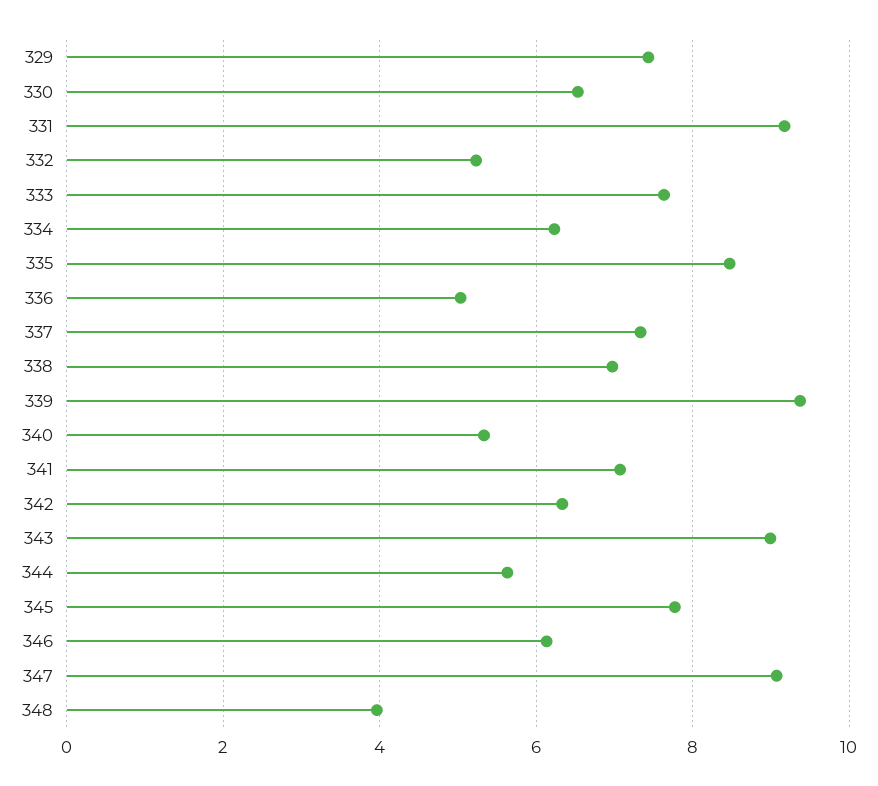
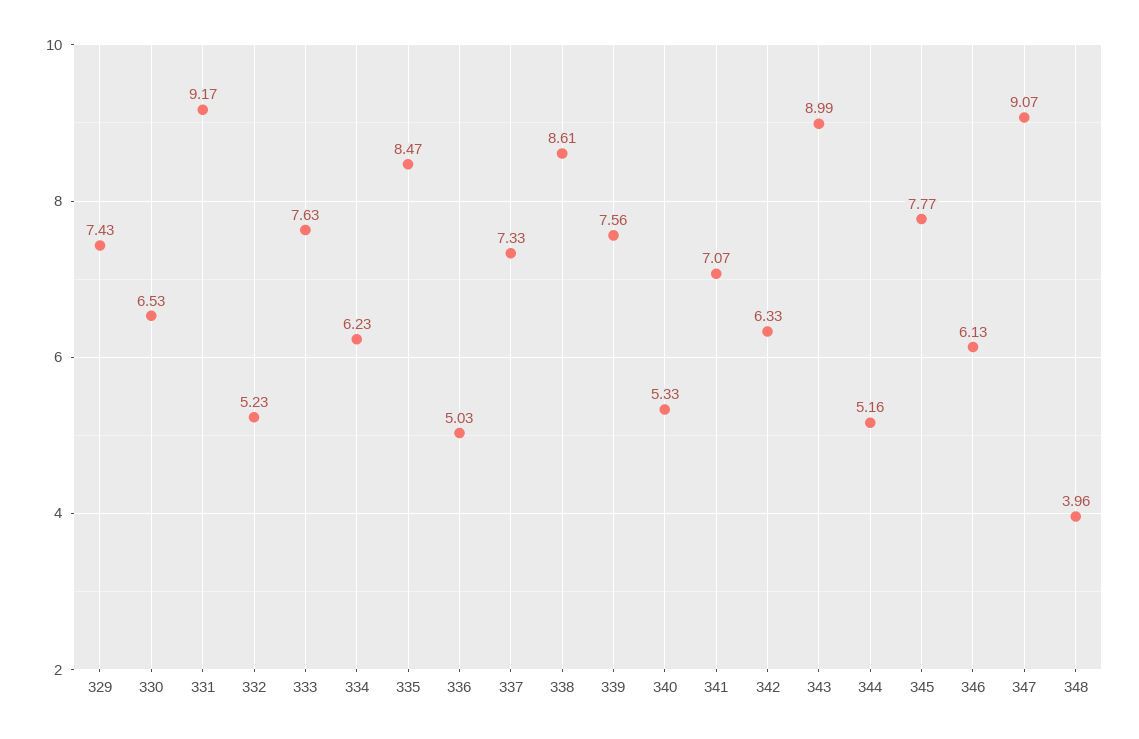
  {
    "329": 7.43,
    "330": 6.53,
    "331": 9.17,
    "332": 5.23,
    "333": 7.63,
    "334": 6.23,
    "335": 8.47,
    "336": 5.03,
    "337": 7.33,
-   "338": 7,
+   "338": 8.61,
-   "339": 9.4,
+   "339": 7.56,
    "340": 5.33,
    "341": 7.07,
    "342": 6.33,
    "343": 8.99,
-   "344": 5.6,
+   "344": 5.16,
    "345": 7.77,
    "346": 6.13,
    "347": 9.07,
    "348": 3.96
  }

